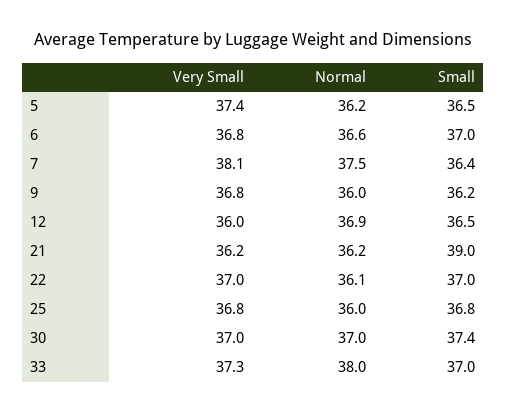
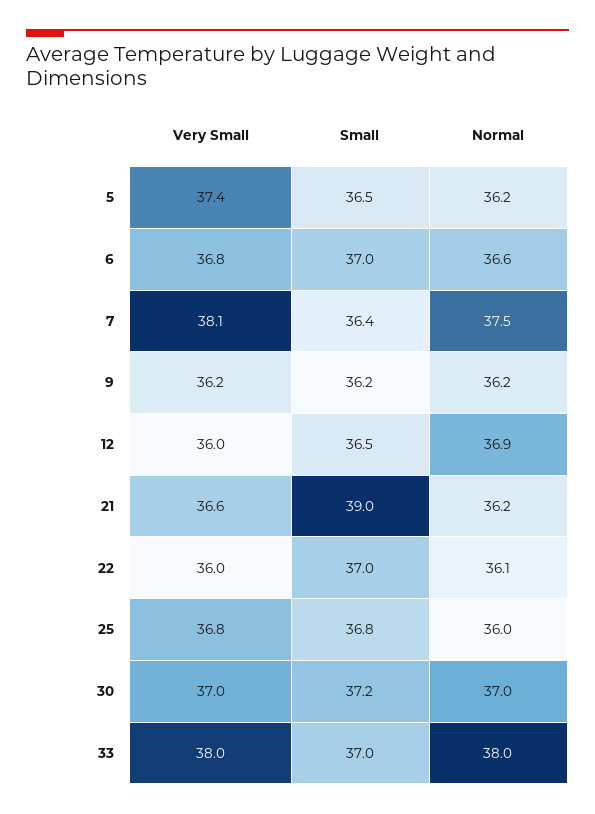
  {
    "Very Small": {
      "5": 37.4,
      "6": 36.8,
      "7": 38.1,
-     "9": 36.8,
+     "9": 36.2,
      "12": 36,
-     "21": 36.2,
+     "21": 36.6,
-     "22": 37,
+     "22": 36,
      "25": 36.8,
      "30": 37,
-     "33": 37.3
+     "33": 38
    },
    "Normal": {
      "5": 36.2,
      "6": 36.6,
      "7": 37.5,
-     "9": 36,
+     "9": 36.2,
      "12": 36.9,
      "21": 36.2,
      "22": 36.1,
      "25": 36,
      "30": 37,
      "33": 38
    },
    "Small": {
      "5": 36.5,
      "6": 37,
      "7": 36.4,
      "9": 36.2,
      "12": 36.5,
      "21": 39,
      "22": 37,
      "25": 36.8,
-     "30": 37.4,
+     "30": 37.2,
      "33": 37
    }
  }

